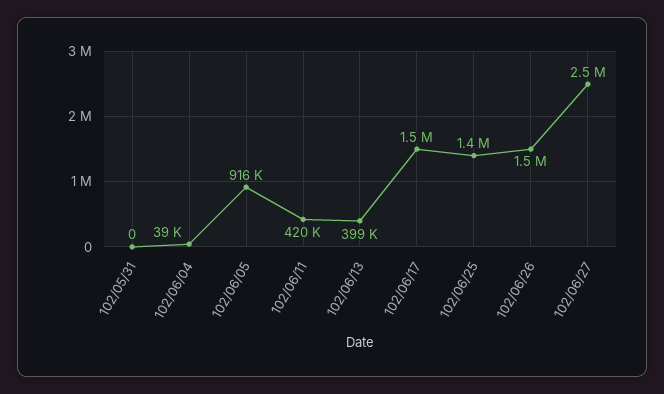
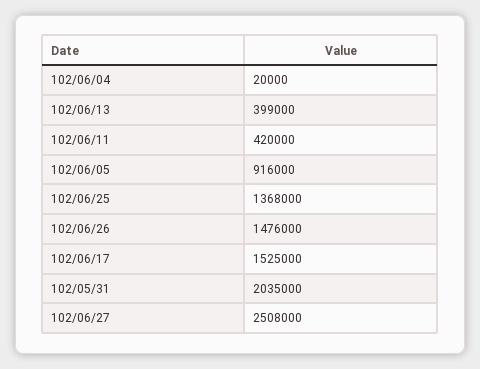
  {
-   "102/05/31": 0,
+   "102/05/31": 2035000,
-   "102/06/04": 39000,
+   "102/06/04": 20000,
    "102/06/05": 916000,
    "102/06/11": 420000,
    "102/06/13": 399000,
    "102/06/17": 1525000,
    "102/06/25": 1368000,
    "102/06/26": 1476000,
    "102/06/27": 2508000
  }

